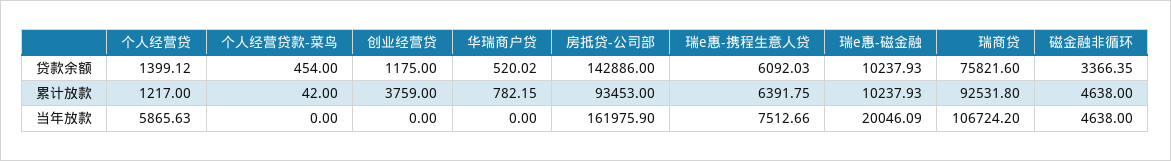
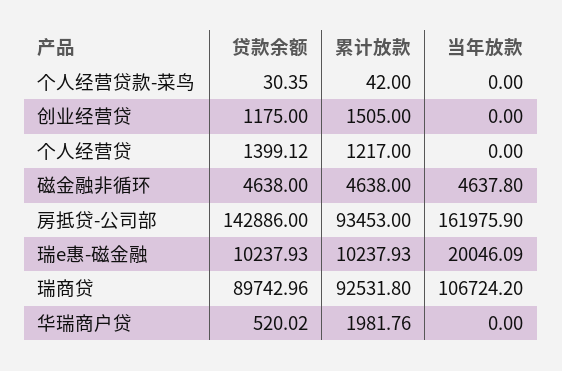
  {
    "个人经营贷": {
      "贷款余额": 1399.12,
      "累计放款": 1217,
-     "当年放款": 5865.63
+     "当年放款": 0
    },
    "个人经营贷款-菜鸟": {
-     "贷款余额": 454,
+     "贷款余额": 30.35,
      "累计放款": 42,
      "当年放款": 0
    },
    "创业经营贷": {
      "贷款余额": 1175,
-     "累计放款": 3759,
+     "累计放款": 1505,
      "当年放款": 0
    },
    "华瑞商户贷": {
      "贷款余额": 520.02,
-     "累计放款": 782.15,
+     "累计放款": 1981.76,
      "当年放款": 0
    },
    "房抵贷-公司部": {
      "贷款余额": 142886,
      "累计放款": 93453,
      "当年放款": 161975.9
    },
-   "瑞e惠-携程生意人贷": {
-     "贷款余额": 6092.03,
-     "累计放款": 6391.75,
-     "当年放款": 7512.66
-   },
    "瑞e惠-磁金融": {
      "贷款余额": 10237.93,
      "累计放款": 10237.93,
      "当年放款": 20046.09
    },
    "瑞商贷": {
-     "贷款余额": 75821.6,
+     "贷款余额": 89742.96,
      "累计放款": 92531.8,
      "当年放款": 106724.2
    },
    "磁金融非循环": {
-     "贷款余额": 3366.35,
+     "贷款余额": 4638,
      "累计放款": 4638,
-     "当年放款": 4638
+     "当年放款": 4637.8
    }
  }

